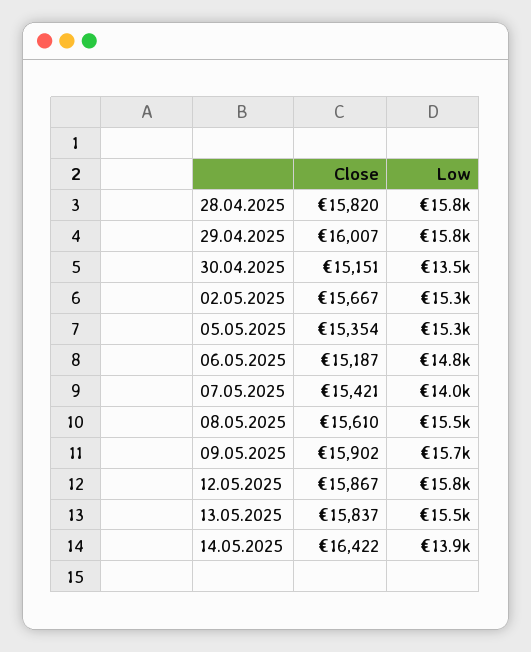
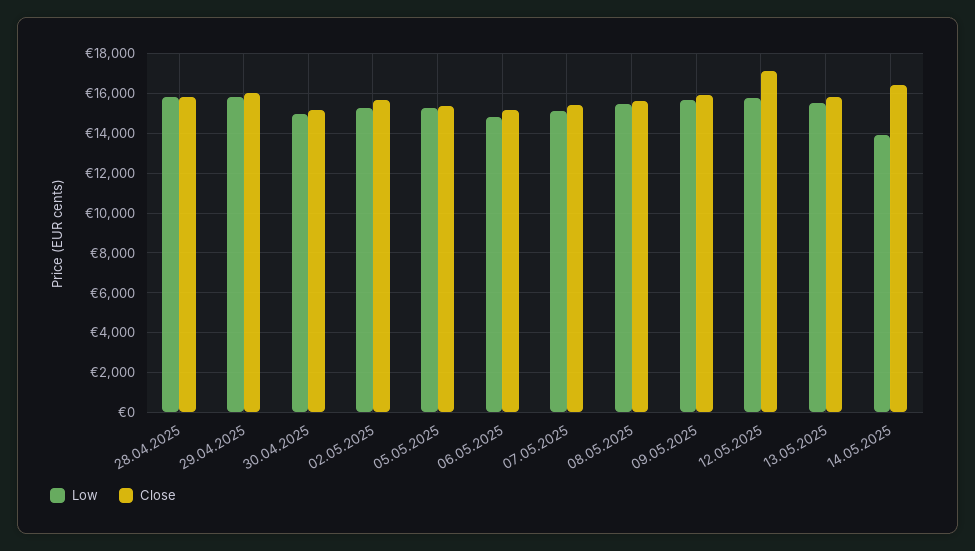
  {
    "Close": {
      "28.04.2025": 15820,
      "29.04.2025": 16007,
      "30.04.2025": 15151,
      "02.05.2025": 15667,
      "05.05.2025": 15354,
      "06.05.2025": 15187,
      "07.05.2025": 15421,
      "08.05.2025": 15610,
      "09.05.2025": 15902,
-     "12.05.2025": 15867,
+     "12.05.2025": 17000,
      "13.05.2025": 15837,
      "14.05.2025": 16422
    },
    "Low": {
      "28.04.2025": 15800,
      "29.04.2025": 15800,
-     "30.04.2025": 13500,
+     "30.04.2025": 15000,
      "02.05.2025": 15300,
      "05.05.2025": 15300,
      "06.05.2025": 14800,
-     "07.05.2025": 14000,
+     "07.05.2025": 15000,
      "08.05.2025": 15500,
      "09.05.2025": 15700,
      "12.05.2025": 15800,
      "13.05.2025": 15500,
      "14.05.2025": 13900
    }
  }

